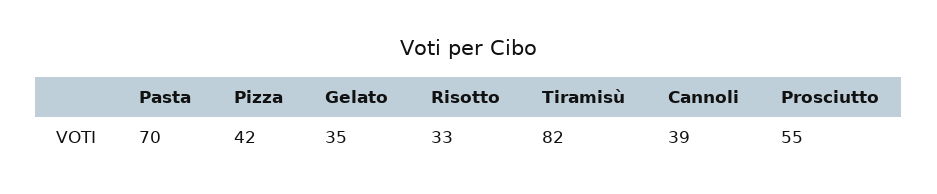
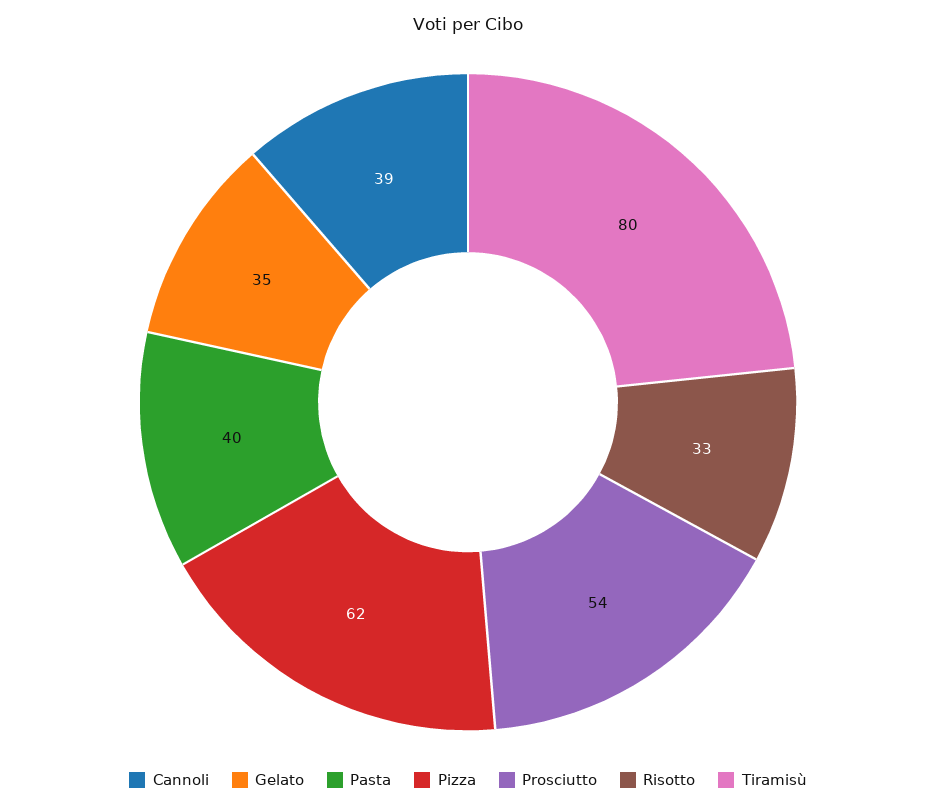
  {
-   "Pasta": 70,
+   "Pasta": 40,
-   "Pizza": 42,
+   "Pizza": 62,
    "Gelato": 35,
    "Risotto": 33,
-   "Tiramisù": 82,
+   "Tiramisù": 80,
    "Cannoli": 39,
-   "Prosciutto": 55
+   "Prosciutto": 54
  }

